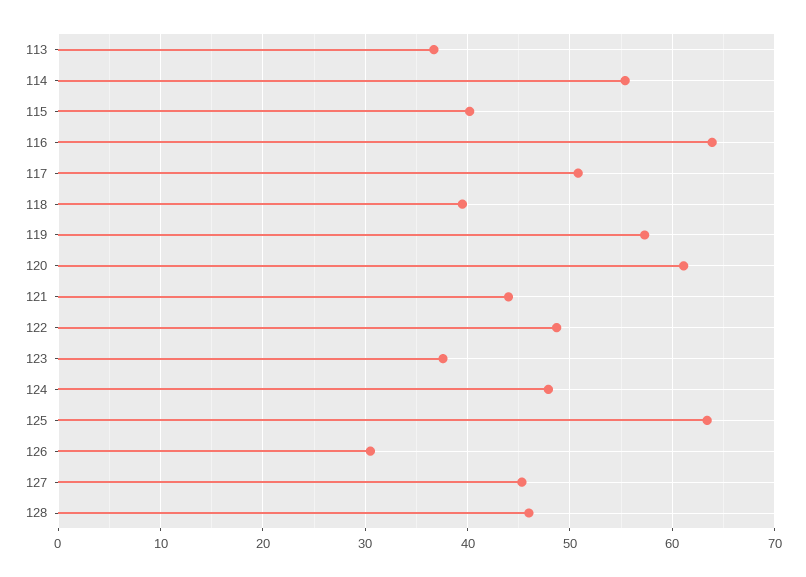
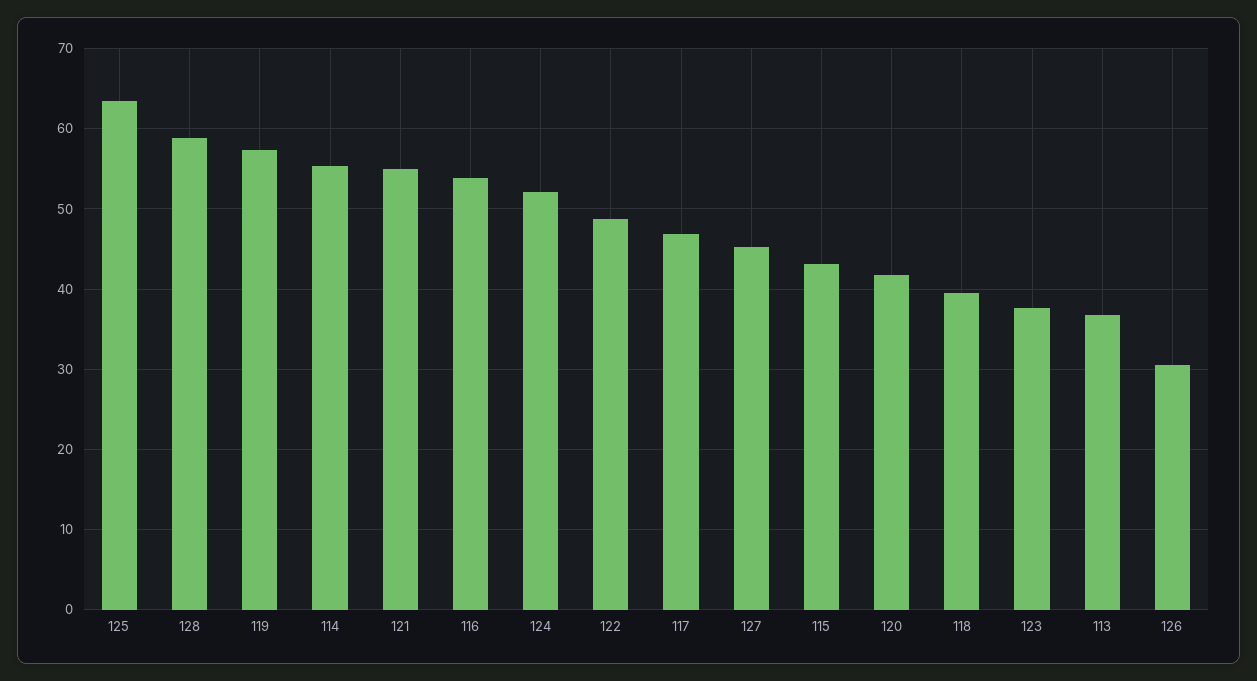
  {
    "113": 37,
    "114": 55,
-   "115": 40,
+   "115": 43,
-   "116": 64,
+   "116": 54,
-   "117": 51,
+   "117": 47,
    "118": 40,
    "119": 57,
-   "120": 61,
+   "120": 42,
-   "121": 44,
+   "121": 55,
    "122": 49,
    "123": 38,
-   "124": 48,
+   "124": 52,
    "125": 63,
    "126": 31,
    "127": 45,
-   "128": 46
+   "128": 59
  }

